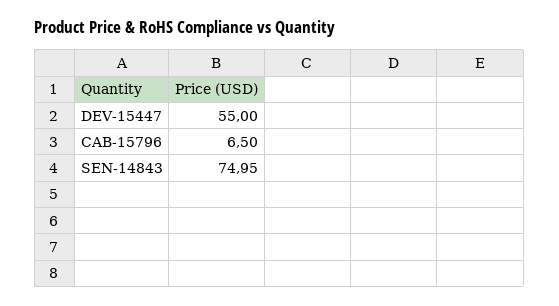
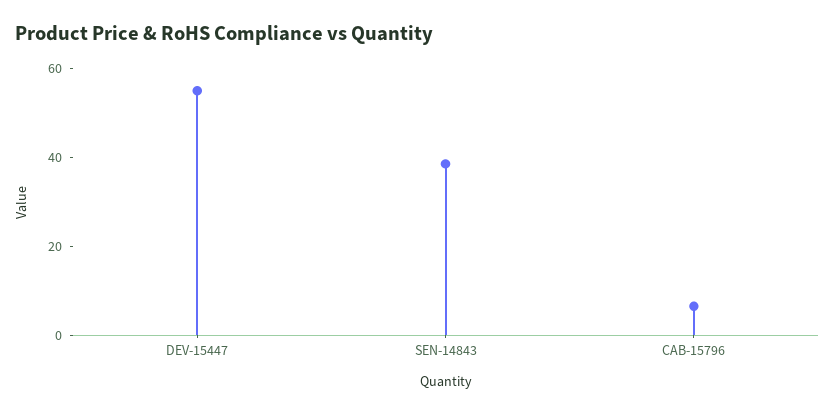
  {
    "DEV-15447": 55,
    "CAB-15796": 6.5,
-   "SEN-14843": 74.95
+   "SEN-14843": 40
  }

